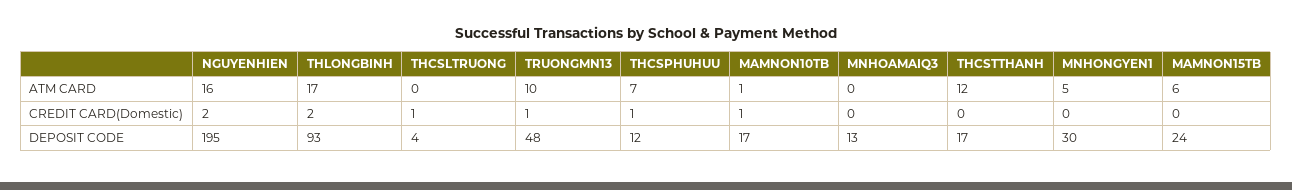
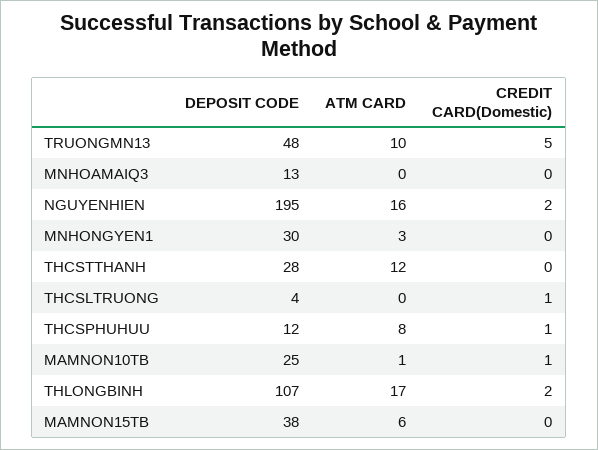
  {
    "NGUYENHIEN": {
      "ATM CARD": 16,
      "CREDIT CARD(Domestic)": 2,
      "DEPOSIT CODE": 195
    },
    "THLONGBINH": {
      "ATM CARD": 17,
      "CREDIT CARD(Domestic)": 2,
-     "DEPOSIT CODE": 93
+     "DEPOSIT CODE": 107
    },
    "THCSLTRUONG": {
      "ATM CARD": 0,
      "CREDIT CARD(Domestic)": 1,
      "DEPOSIT CODE": 4
    },
    "TRUONGMN13": {
      "ATM CARD": 10,
-     "CREDIT CARD(Domestic)": 1,
+     "CREDIT CARD(Domestic)": 5,
      "DEPOSIT CODE": 48
    },
    "THCSPHUHUU": {
-     "ATM CARD": 7,
+     "ATM CARD": 8,
      "CREDIT CARD(Domestic)": 1,
      "DEPOSIT CODE": 12
    },
    "MAMNON10TB": {
      "ATM CARD": 1,
      "CREDIT CARD(Domestic)": 1,
-     "DEPOSIT CODE": 17
+     "DEPOSIT CODE": 25
    },
    "MNHOAMAIQ3": {
      "ATM CARD": 0,
      "CREDIT CARD(Domestic)": 0,
      "DEPOSIT CODE": 13
    },
    "THCSTTHANH": {
      "ATM CARD": 12,
      "CREDIT CARD(Domestic)": 0,
-     "DEPOSIT CODE": 17
+     "DEPOSIT CODE": 28
    },
    "MNHONGYEN1": {
-     "ATM CARD": 5,
+     "ATM CARD": 3,
      "CREDIT CARD(Domestic)": 0,
      "DEPOSIT CODE": 30
    },
    "MAMNON15TB": {
      "ATM CARD": 6,
      "CREDIT CARD(Domestic)": 0,
-     "DEPOSIT CODE": 24
+     "DEPOSIT CODE": 38
    }
  }

